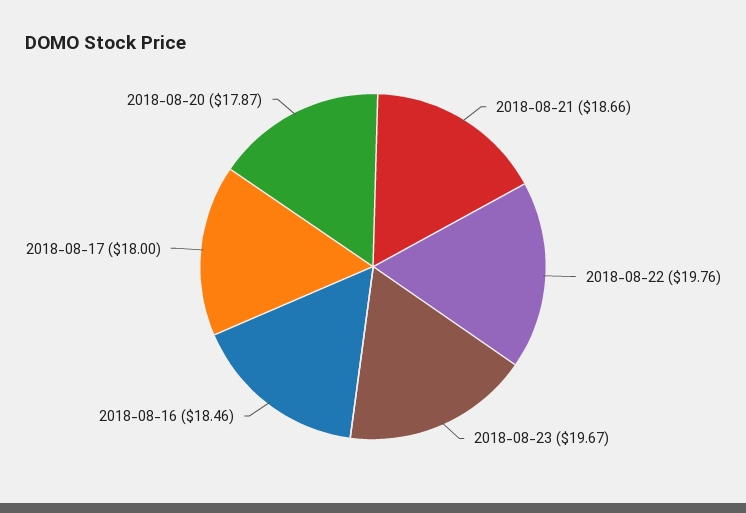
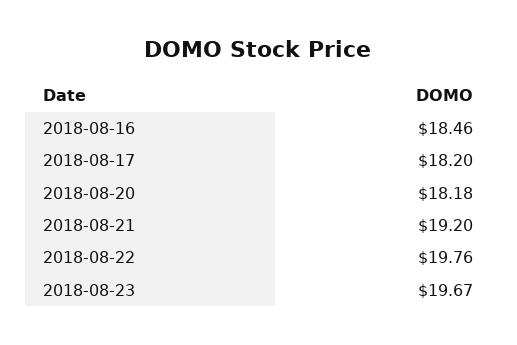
  {
-   "2018-08-21": 18.66,
+   "2018-08-21": 19.2,
    "2018-08-22": 19.76,
    "2018-08-23": 19.67,
    "2018-08-16": 18.46,
-   "2018-08-17": 18,
+   "2018-08-17": 18.2,
-   "2018-08-20": 17.87
+   "2018-08-20": 18.18
  }

